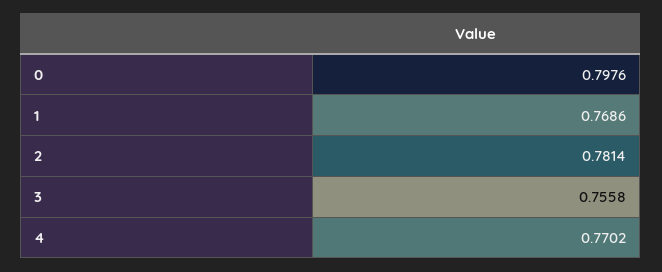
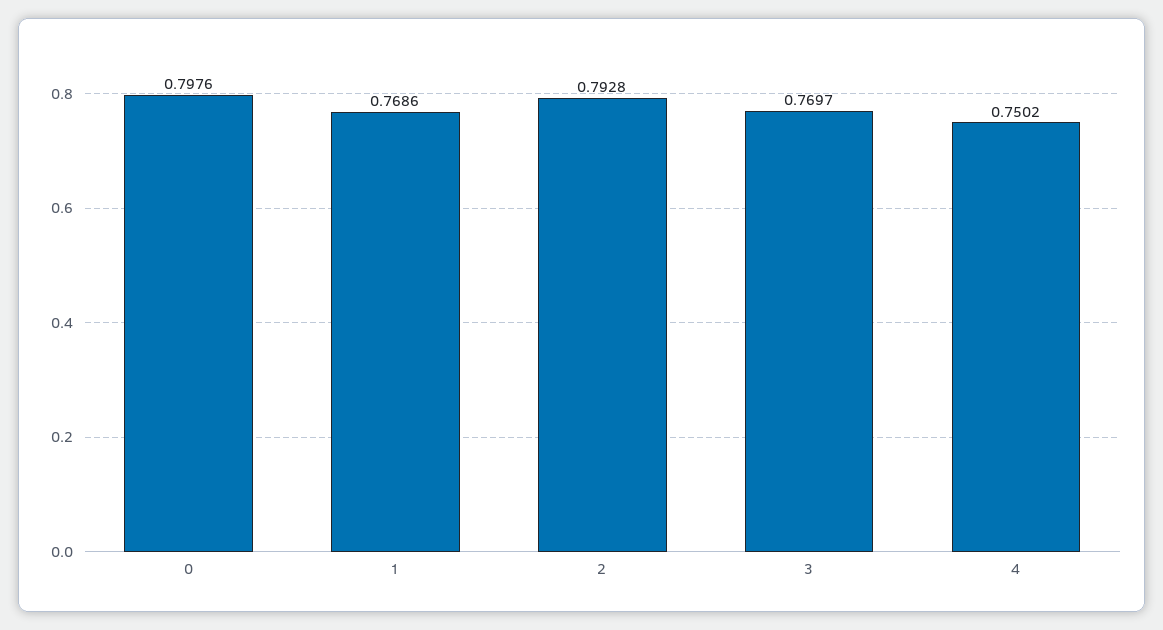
  {
    "0": 0.7976,
    "1": 0.7686,
-   "2": 0.7814,
+   "2": 0.7928,
-   "3": 0.7558,
+   "3": 0.7697,
-   "4": 0.7702
+   "4": 0.7502
  }

